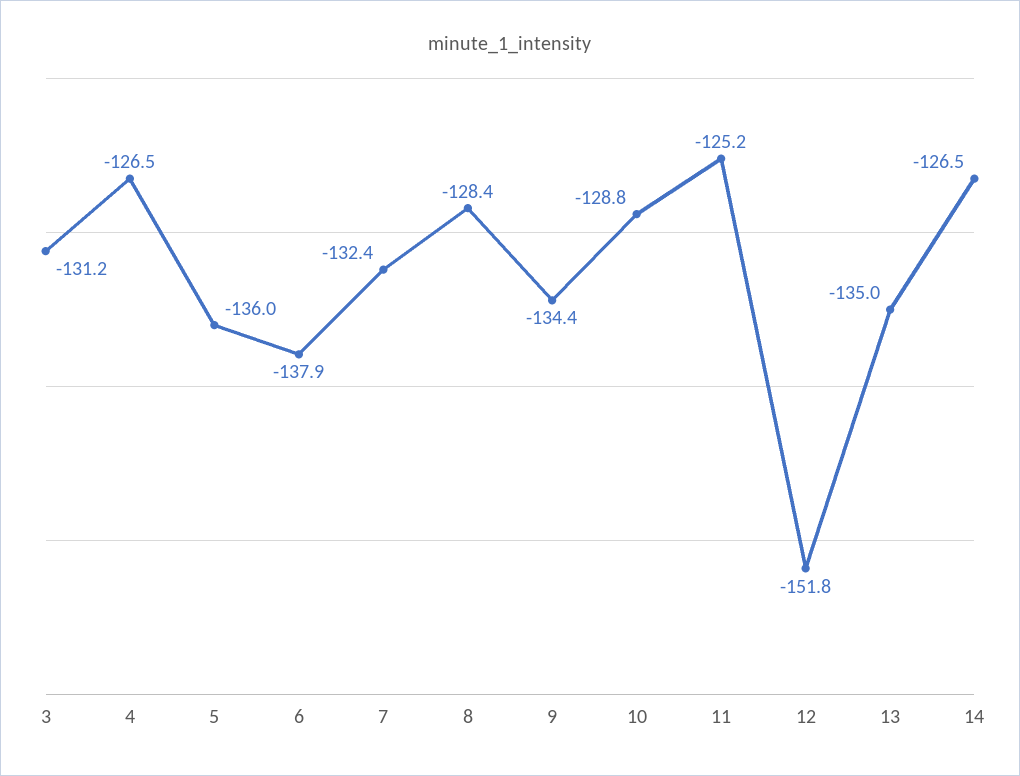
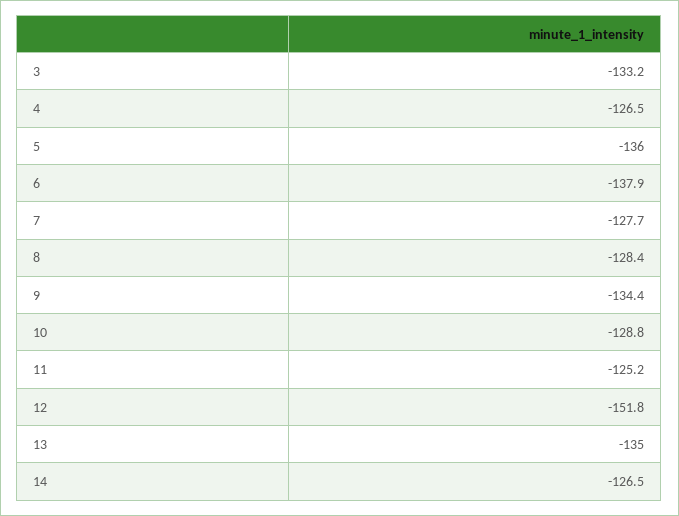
  {
-   "3": -131.2,
+   "3": -133.2,
    "4": -126.5,
    "5": -136,
    "6": -137.9,
-   "7": -132.4,
+   "7": -127.7,
    "8": -128.4,
    "9": -134.4,
    "10": -128.8,
    "11": -125.2,
    "12": -151.8,
    "13": -135,
    "14": -126.5
  }

